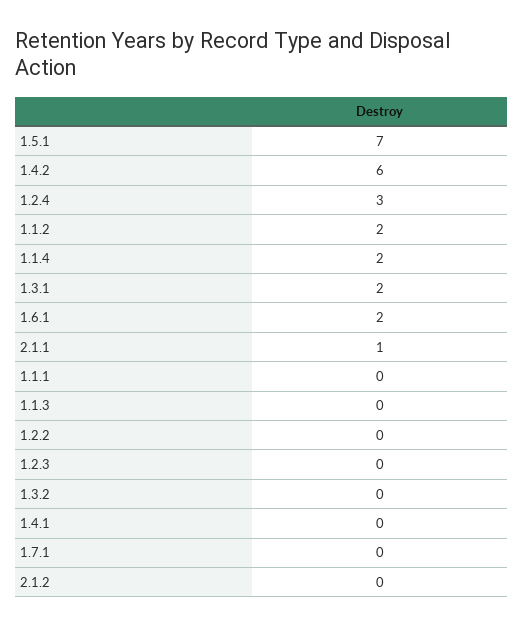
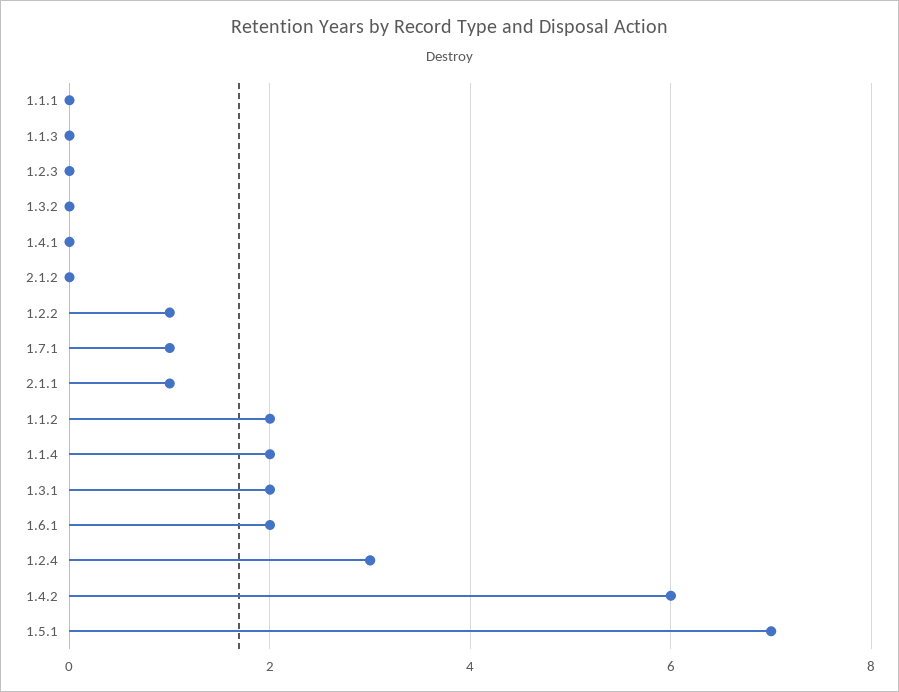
  {
    "1.5.1": 7,
    "1.4.2": 6,
    "1.2.4": 3,
    "1.1.2": 2,
    "1.1.4": 2,
    "1.3.1": 2,
    "1.6.1": 2,
    "2.1.1": 1,
    "1.1.1": 0,
    "1.1.3": 0,
-   "1.2.2": 0,
+   "1.2.2": 1,
    "1.2.3": 0,
    "1.3.2": 0,
    "1.4.1": 0,
-   "1.7.1": 0,
+   "1.7.1": 1,
    "2.1.2": 0
  }

